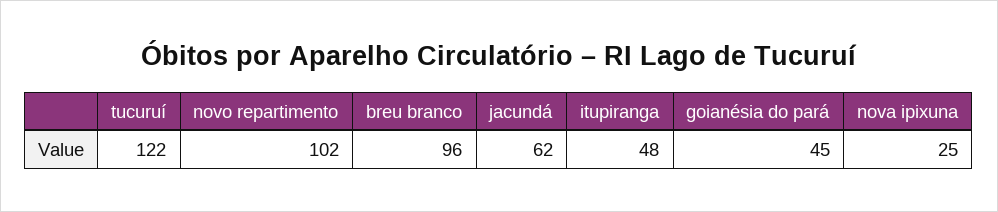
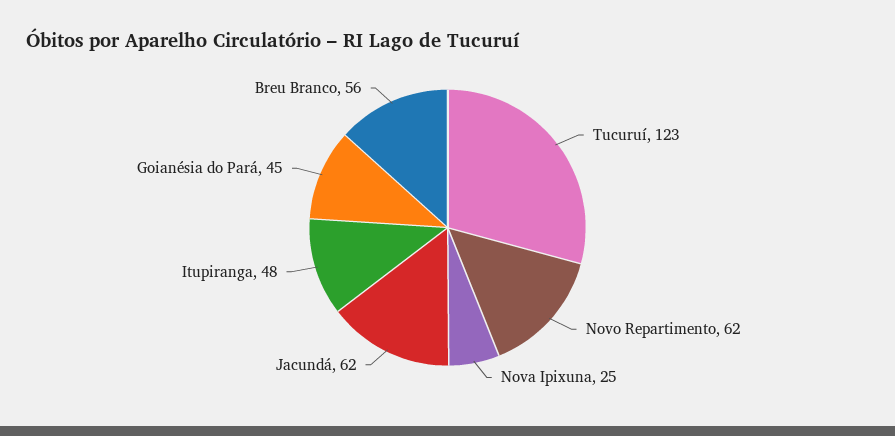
  {
-   "tucuruí": 122,
+   "tucuruí": 123,
-   "novo repartimento": 102,
+   "novo repartimento": 62,
-   "breu branco": 96,
+   "breu branco": 56,
    "jacundá": 62,
    "itupiranga": 48,
    "goianésia do pará": 45,
    "nova ipixuna": 25
  }

